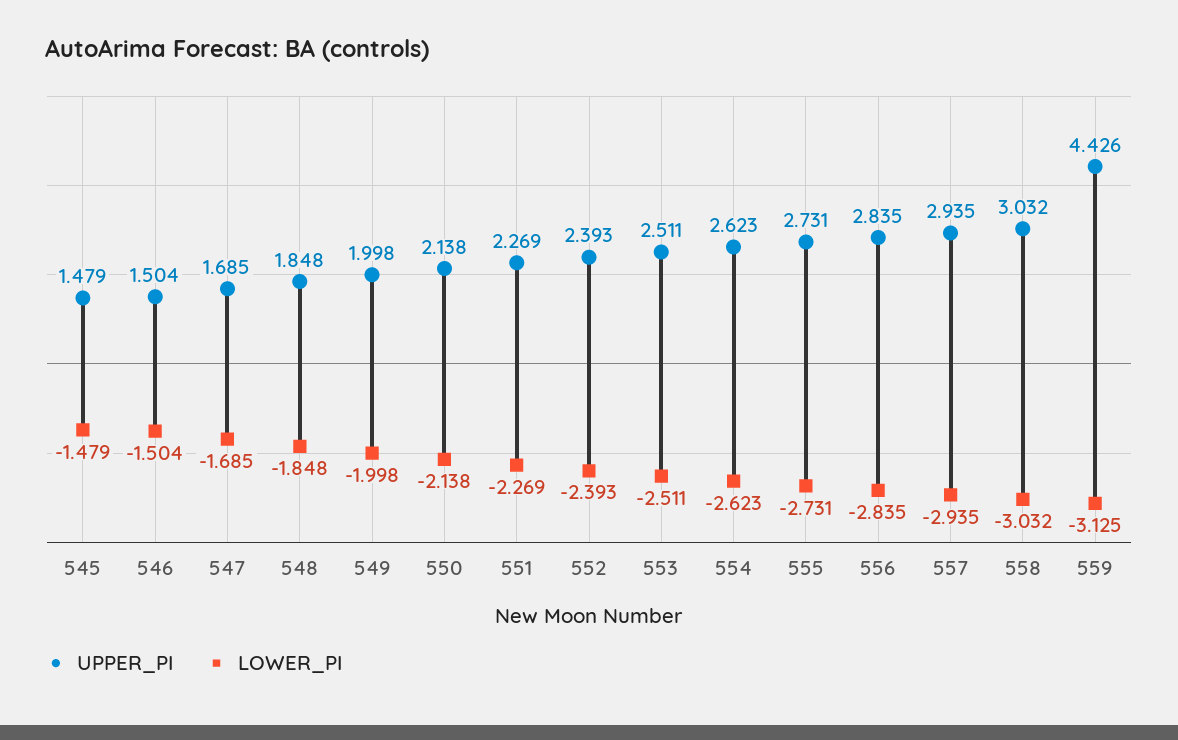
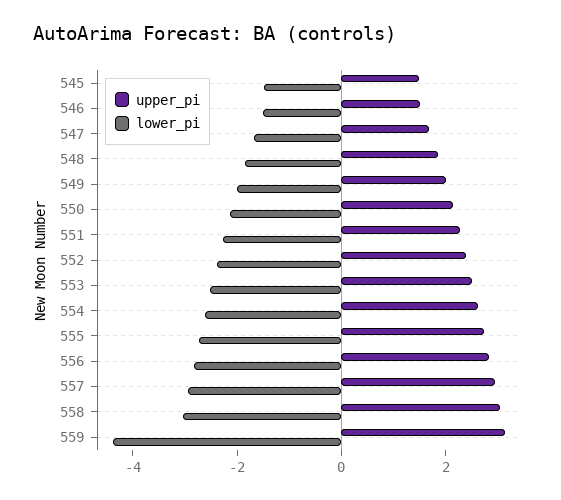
  {
    "UPPER_PI": {
      "545": 1.479,
      "546": 1.504,
      "547": 1.685,
      "548": 1.848,
      "549": 1.998,
      "550": 2.138,
      "551": 2.269,
      "552": 2.393,
      "553": 2.511,
      "554": 2.623,
      "555": 2.731,
      "556": 2.835,
      "557": 2.935,
      "558": 3.032,
-     "559": 4.426
+     "559": 3
    },
    "LOWER_PI": {
      "545": -1.479,
      "546": -1.504,
      "547": -1.685,
      "548": -1.848,
      "549": -1.998,
      "550": -2.138,
      "551": -2.269,
      "552": -2.393,
      "553": -2.511,
      "554": -2.623,
      "555": -2.731,
      "556": -2.835,
      "557": -2.935,
      "558": -3.032,
-     "559": -3.125
+     "559": -4.5
    }
  }

